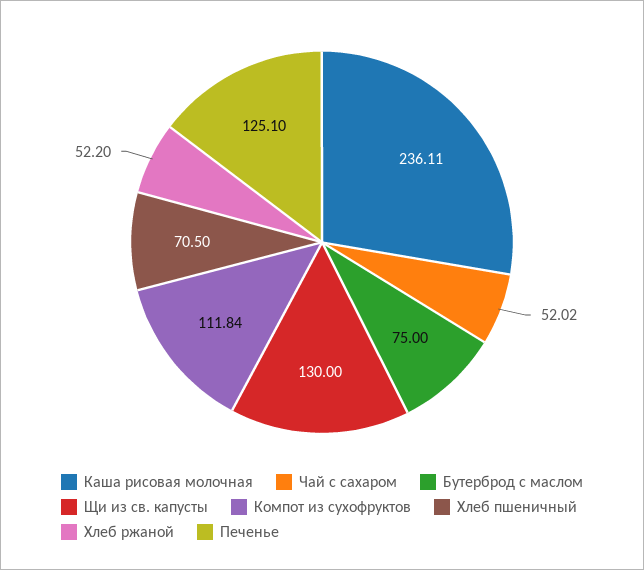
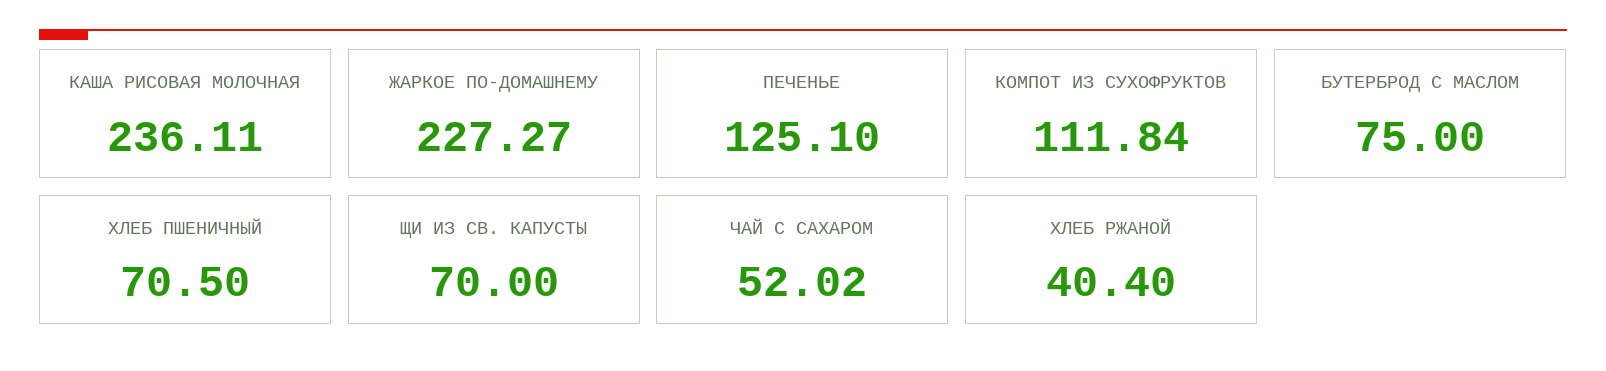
  {
    "Каша рисовая молочная": 236.11,
    "Чай с сахаром": 52.02,
    "Бутерброд с маслом": 75,
-   "Щи из св. капусты": 130,
+   "Щи из св. капусты": 70,
    "Компот из сухофруктов": 111.84,
    "Хлеб пшеничный": 70.5,
-   "Хлеб ржаной": 52.2,
+   "Хлеб ржаной": 40.4,
-   "Печенье": 125.1
+   "Печенье": 125.1,
+   "ЖАРКОЕ ПО-ДОМАШНЕМУ": 227.27
  }

